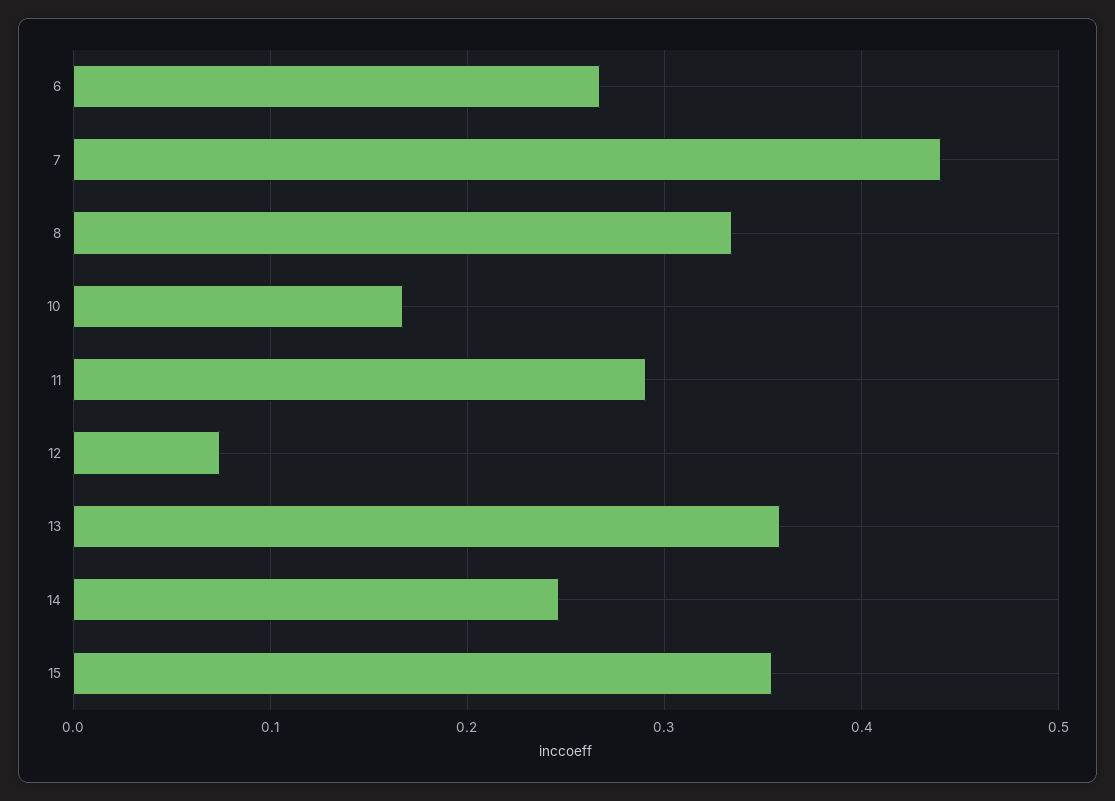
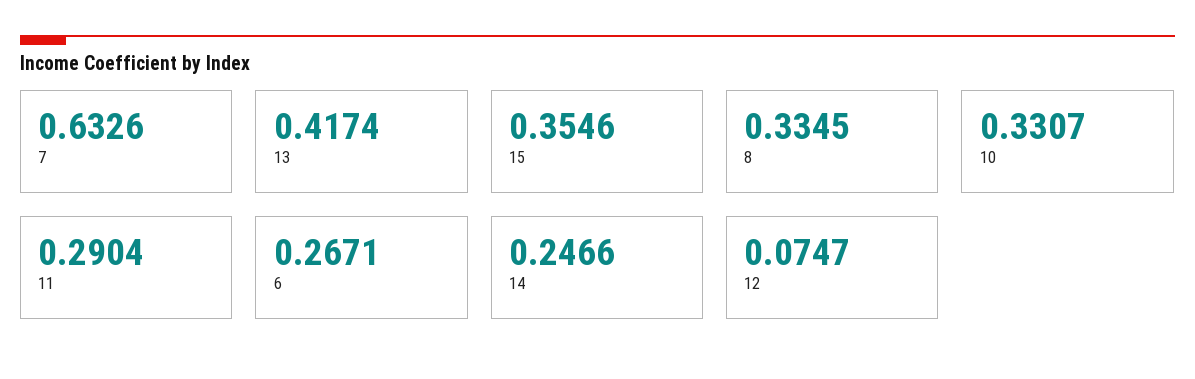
  {
    "6": 0.2671,
-   "7": 0.44,
+   "7": 0.6326,
    "8": 0.3345,
-   "10": 0.17,
+   "10": 0.3307,
    "11": 0.2904,
    "12": 0.0747,
-   "13": 0.36,
+   "13": 0.4174,
    "14": 0.2466,
    "15": 0.3546
  }

